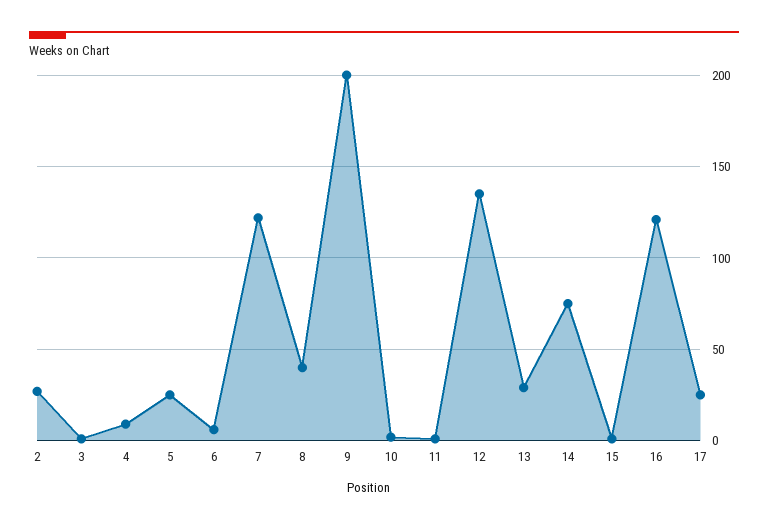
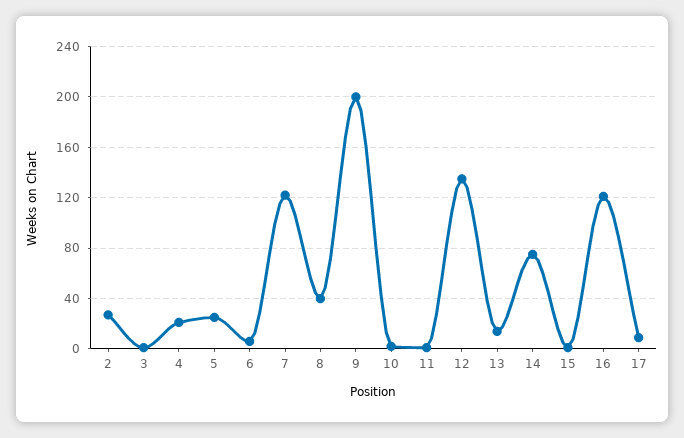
  {
    "2": 25,
    "3": 0,
-   "4": 10,
+   "4": 20,
    "5": 25,
    "6": 5,
    "7": 120,
    "8": 40,
    "9": 200,
    "10": 0,
    "11": 0,
    "12": 135,
-   "13": 30,
+   "13": 15,
    "14": 75,
    "15": 0,
    "16": 120,
-   "17": 25
+   "17": 10
  }

